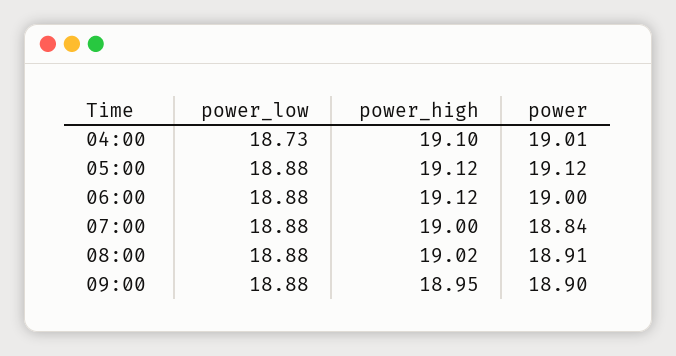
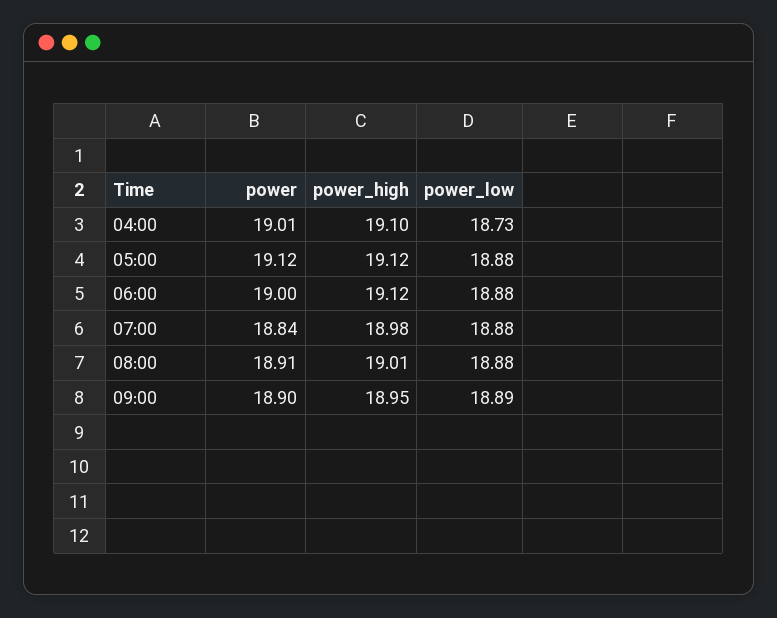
  {
    "power_low": {
      "04:00": 18.73,
      "05:00": 18.88,
      "06:00": 18.88,
      "07:00": 18.88,
      "08:00": 18.88,
-     "09:00": 18.88
+     "09:00": 18.89
    },
    "power_high": {
      "04:00": 19.1,
      "05:00": 19.12,
      "06:00": 19.12,
-     "07:00": 19,
+     "07:00": 18.98,
-     "08:00": 19.02,
+     "08:00": 19.01,
      "09:00": 18.95
    },
    "power": {
      "04:00": 19.01,
      "05:00": 19.12,
      "06:00": 19,
      "07:00": 18.84,
      "08:00": 18.91,
      "09:00": 18.9
    }
  }

